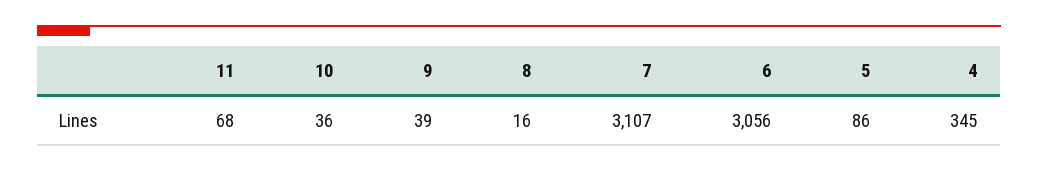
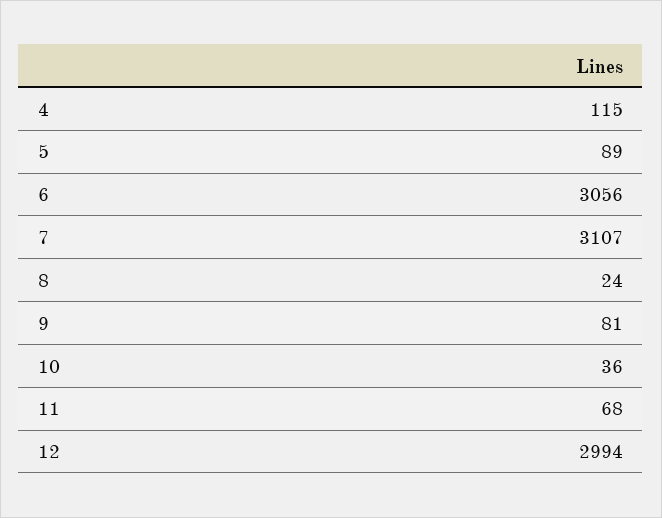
  {
    "11": 68,
    "10": 36,
-   "9": 39,
+   "9": 81,
-   "8": 16,
+   "8": 24,
    "7": 3107,
    "6": 3056,
-   "5": 86,
+   "5": 89,
-   "4": 345
+   "4": 115,
+   "12": 2994
  }

